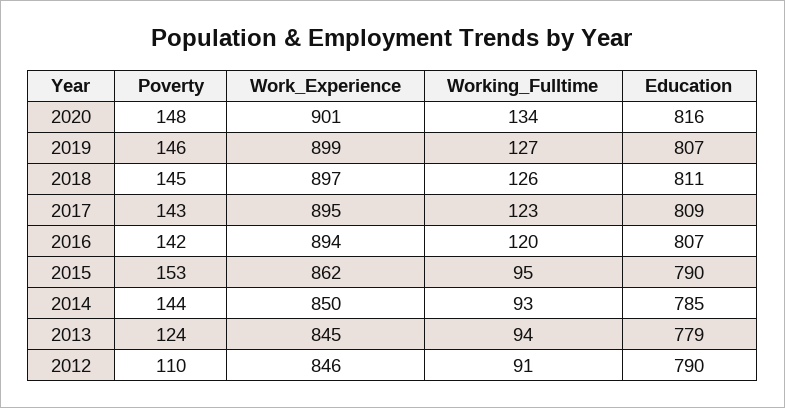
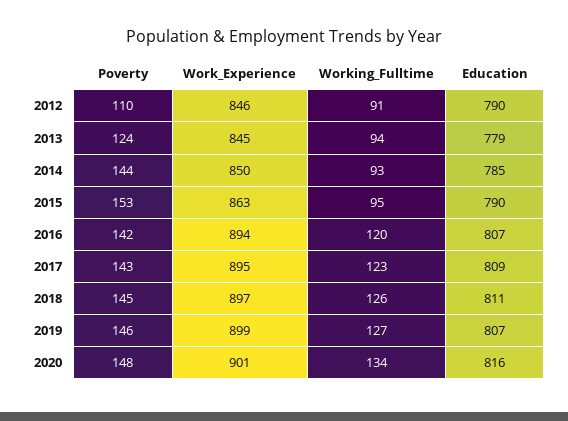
  {
    "Poverty": {
      "2020": 148,
      "2019": 146,
      "2018": 145,
      "2017": 143,
      "2016": 142,
      "2015": 153,
      "2014": 144,
      "2013": 124,
      "2012": 110
    },
    "Work_Experience": {
      "2020": 901,
      "2019": 899,
      "2018": 897,
      "2017": 895,
      "2016": 894,
-     "2015": 862,
+     "2015": 863,
      "2014": 850,
      "2013": 845,
      "2012": 846
    },
    "Working_Fulltime": {
      "2020": 134,
      "2019": 127,
      "2018": 126,
      "2017": 123,
      "2016": 120,
      "2015": 95,
      "2014": 93,
      "2013": 94,
      "2012": 91
    },
    "Education": {
      "2020": 816,
      "2019": 807,
      "2018": 811,
      "2017": 809,
      "2016": 807,
      "2015": 790,
      "2014": 785,
      "2013": 779,
      "2012": 790
    }
  }

